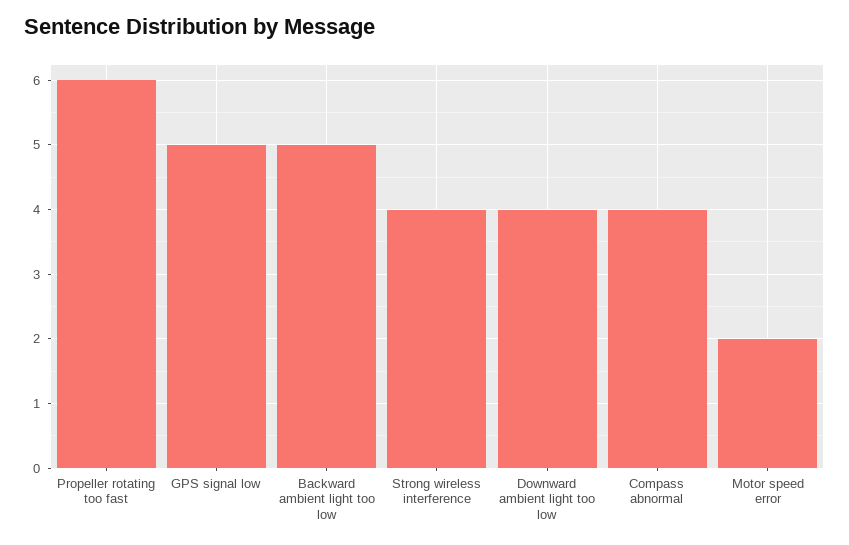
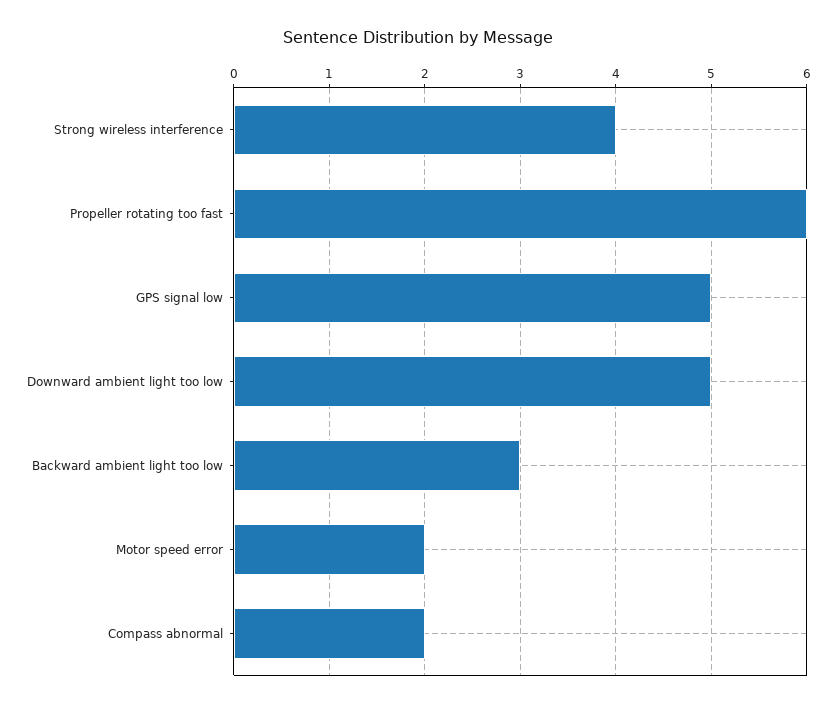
  {
    "Propeller rotating too fast": 6,
    "GPS signal low": 5,
-   "Backward ambient light too low": 5,
+   "Backward ambient light too low": 3,
    "Strong wireless interference": 4,
-   "Downward ambient light too low": 4,
+   "Downward ambient light too low": 5,
-   "Compass abnormal": 4,
+   "Compass abnormal": 2,
    "Motor speed error": 2
  }

